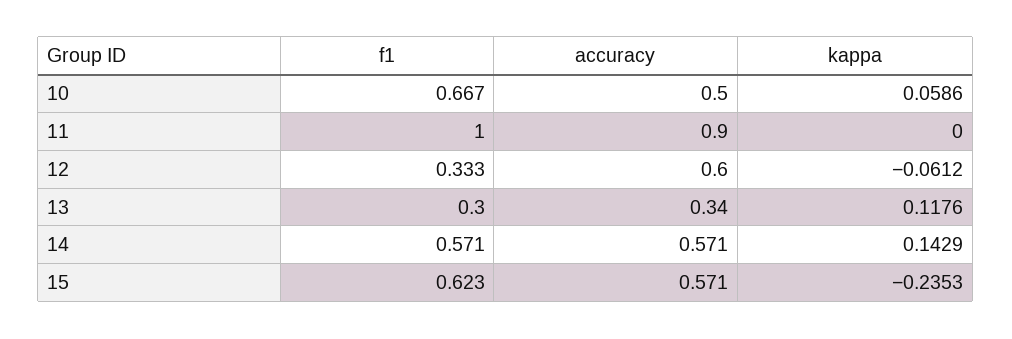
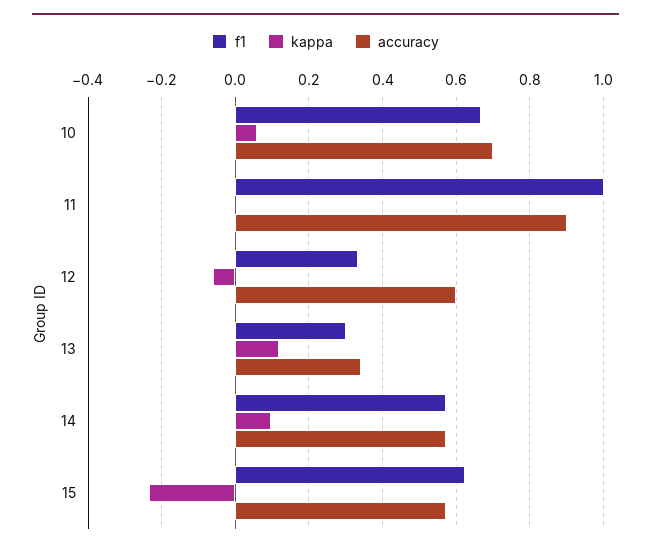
  {
    "f1": {
      "10": 0.667,
      "11": 1,
      "12": 0.333,
      "13": 0.3,
      "14": 0.571,
      "15": 0.623
    },
    "accuracy": {
-     "10": 0.5,
+     "10": 0.7,
      "11": 0.9,
      "12": 0.6,
      "13": 0.34,
      "14": 0.571,
      "15": 0.571
    },
    "kappa": {
      "10": 0.0586,
      "11": 0,
      "12": -0.0612,
      "13": 0.1176,
-     "14": 0.1429,
+     "14": 0.1,
      "15": -0.2353
    }
  }

